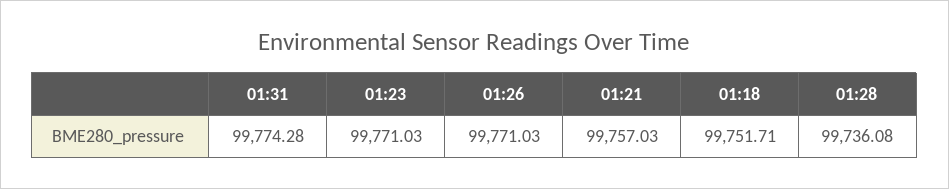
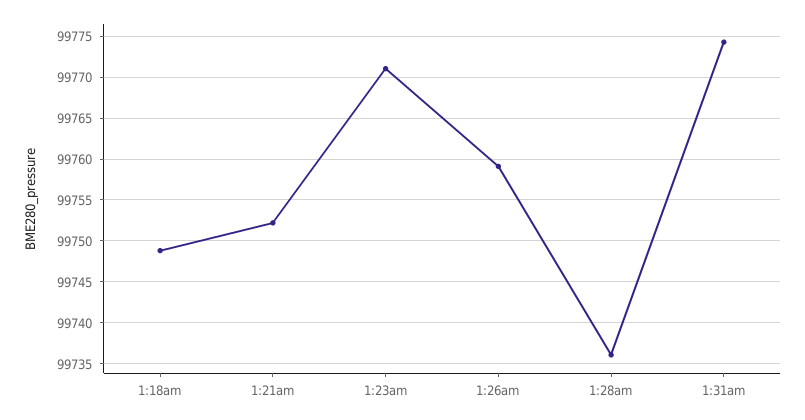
  {
    "01:31": 99774.28,
    "01:23": 99771.03,
-   "01:26": 99771.03,
+   "01:26": 99759,
-   "01:21": 99757.03,
+   "01:21": 99752,
-   "01:18": 99751.71,
+   "01:18": 99749,
    "01:28": 99736.08
  }

